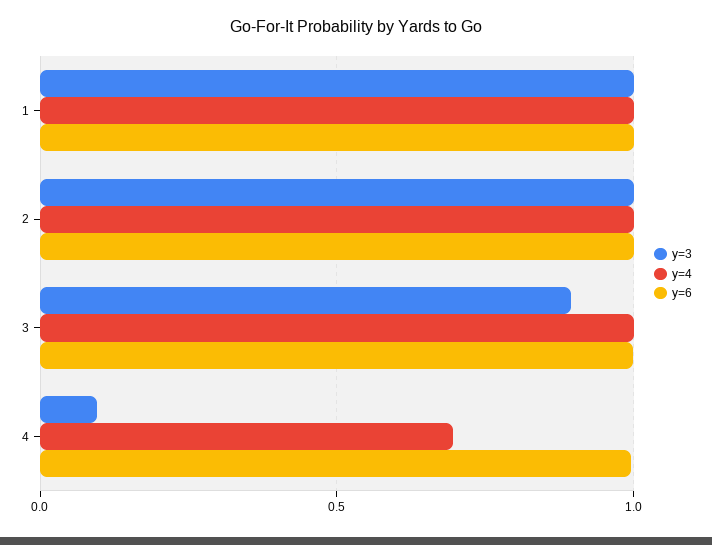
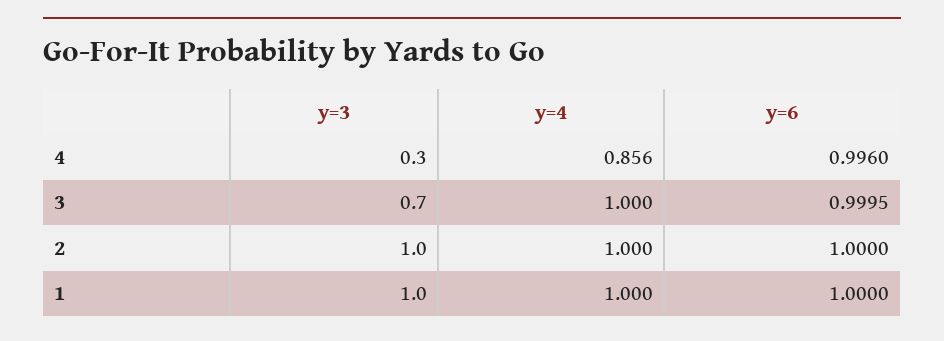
  {
    "y=3": {
      "1": 1,
      "2": 1,
-     "3": 0.9,
+     "3": 0.7,
-     "4": 0.1
+     "4": 0.3
    },
    "y=4": {
      "1": 1,
      "2": 1,
      "3": 1,
-     "4": 0.7
+     "4": 0.856
    },
    "y=6": {
      "1": 1,
      "2": 1,
      "3": 0.9995,
      "4": 0.996
    }
  }

